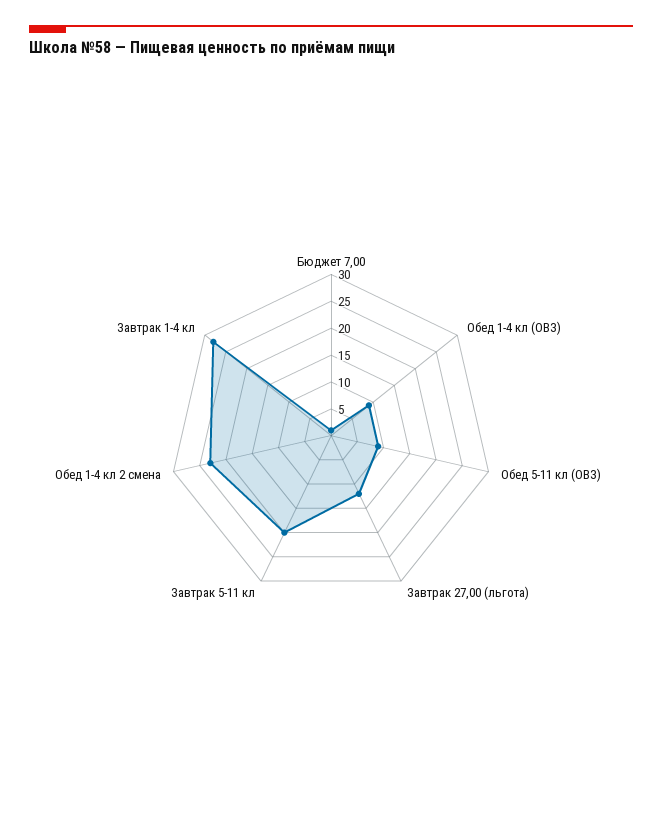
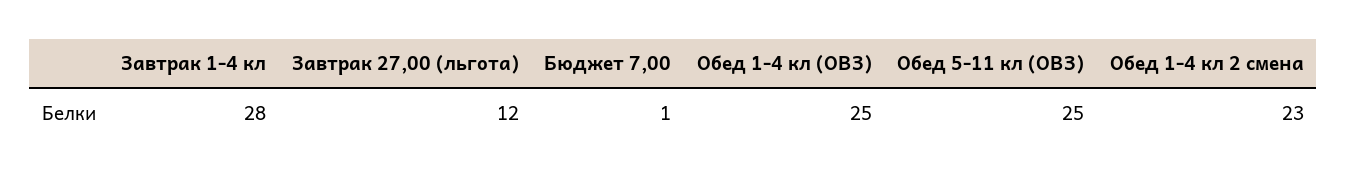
  {
    "Бюджет 7,00": 1,
-   "Обед 1-4 кл (ОВЗ)": 10,
+   "Обед 1-4 кл (ОВЗ)": 25,
-   "Обед 5-11 кл (ОВЗ)": 10,
+   "Обед 5-11 кл (ОВЗ)": 25,
    "Завтрак 27,00 (льгота)": 12,
-   "Завтрак 5-11 кл": 20,
    "Обед 1-4 кл 2 смена": 23,
    "Завтрак 1-4 кл": 28
  }

